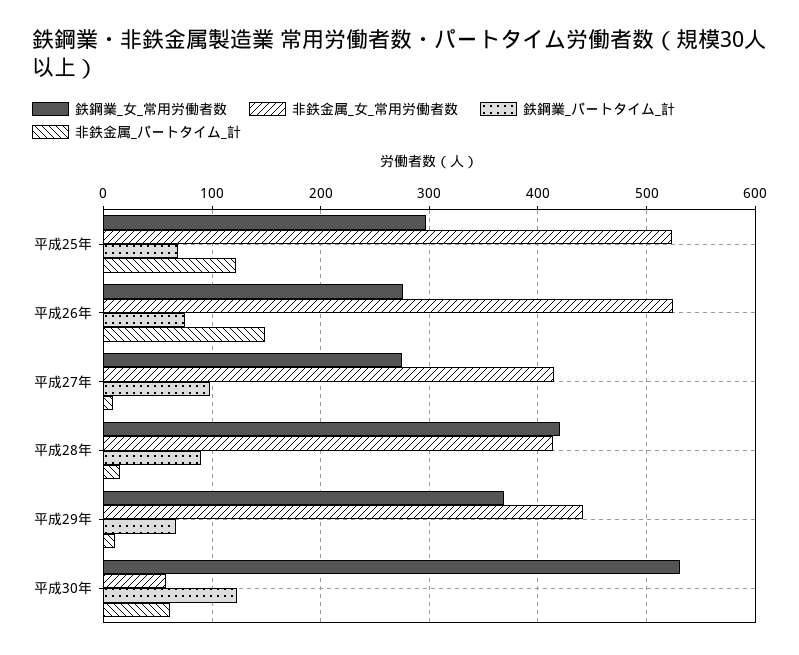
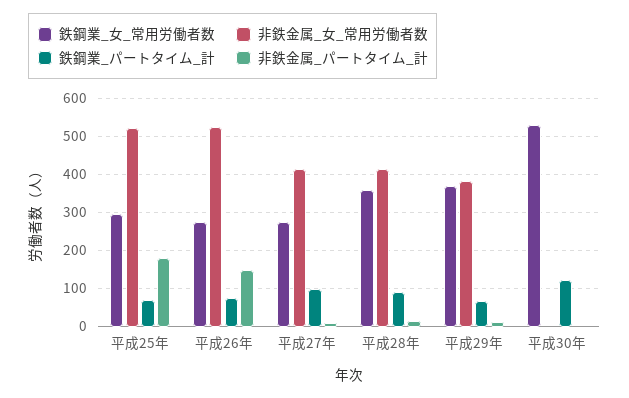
  {
    "鉄鋼業_女_常用労働者数": {
      "平成25年": 300,
      "平成26年": 280,
      "平成27年": 280,
-     "平成28年": 420,
+     "平成28年": 360,
      "平成29年": 370,
      "平成30年": 530
    },
    "非鉄金属_女_常用労働者数": {
      "平成25年": 520,
      "平成26年": 520,
      "平成27年": 420,
      "平成28年": 410,
-     "平成29年": 440,
+     "平成29年": 380,
-     "平成30年": 60
+     "平成30年": 0
    },
    "鉄鋼業_パートタイム_計": {
      "平成25年": 70,
      "平成26年": 80,
      "平成27年": 100,
      "平成28年": 90,
      "平成29年": 70,
      "平成30年": 120
    },
    "非鉄金属_パートタイム_計": {
-     "平成25年": 120,
+     "平成25年": 180,
      "平成26年": 150,
      "平成27年": 10,
      "平成28年": 20,
      "平成29年": 10,
-     "平成30年": 60
+     "平成30年": 0
    }
  }

